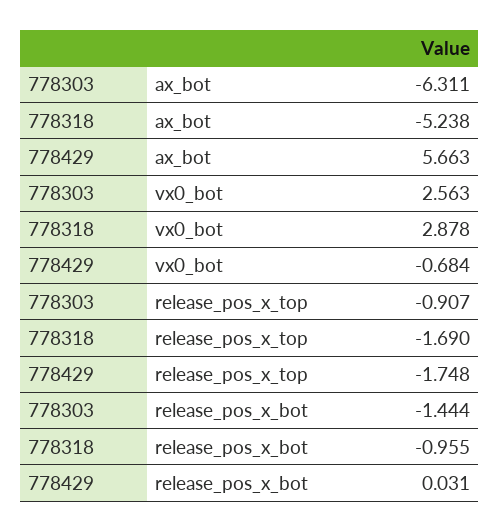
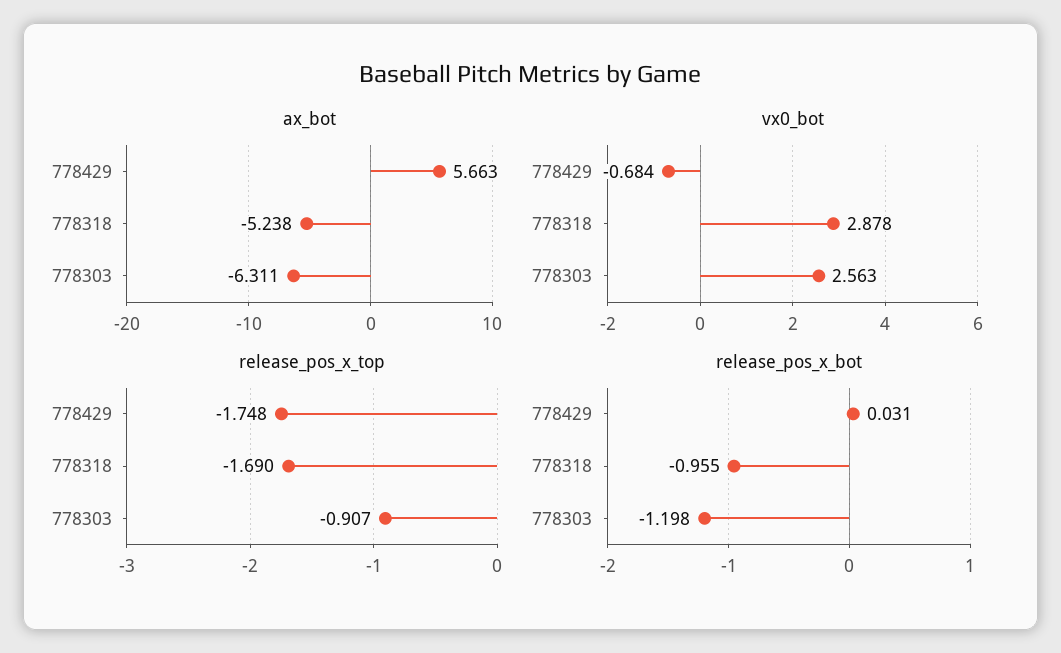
  {
    "ax_bot": {
      "778303": -6.311,
      "778318": -5.238,
      "778429": 5.663
    },
    "vx0_bot": {
      "778303": 2.563,
      "778318": 2.878,
      "778429": -0.684
    },
    "release_pos_x_top": {
      "778303": -0.907,
      "778318": -1.69,
      "778429": -1.748
    },
    "release_pos_x_bot": {
-     "778303": -1.444,
+     "778303": -1.198,
      "778318": -0.955,
      "778429": 0.031
    }
  }

